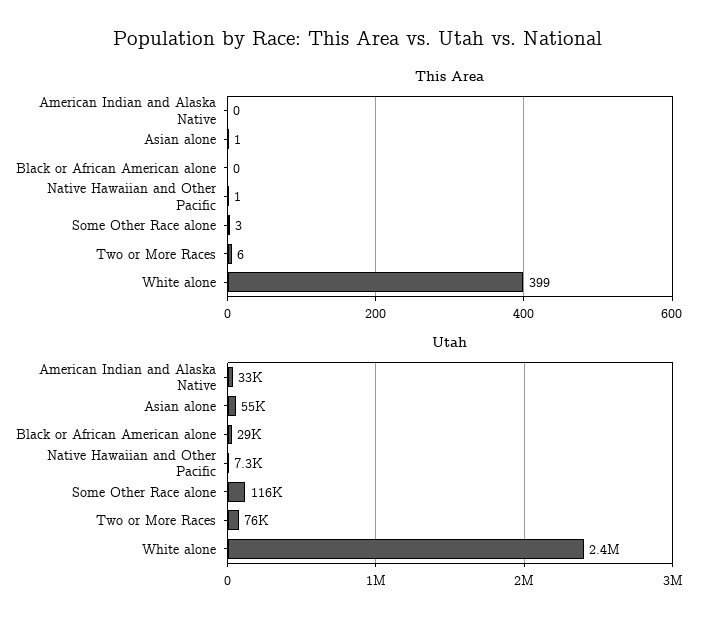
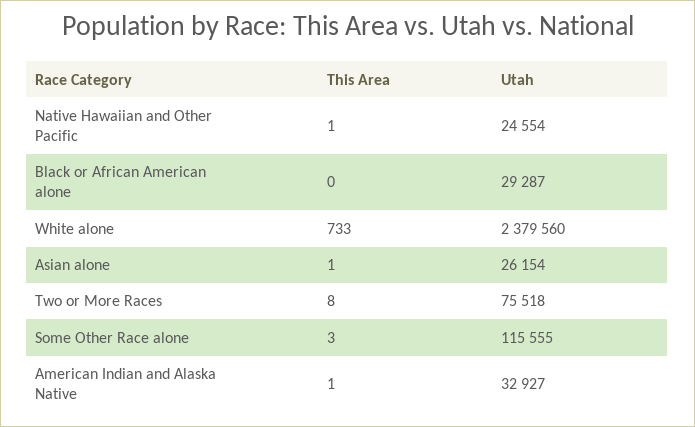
  {
    "This Area": {
-     "American Indian and Alaska Native": 0,
+     "American Indian and Alaska Native": 1,
      "Asian alone": 1,
      "Black or African American alone": 0,
      "Native Hawaiian and Other Pacific": 1,
      "Some Other Race alone": 3,
-     "Two or More Races": 6,
+     "Two or More Races": 8,
-     "White alone": 399
+     "White alone": 733
    },
    "Utah": {
      "American Indian and Alaska Native": 32927,
-     "Asian alone": 55000,
+     "Asian alone": 26154,
      "Black or African American alone": 29287,
-     "Native Hawaiian and Other Pacific": 7300,
+     "Native Hawaiian and Other Pacific": 24554,
      "Some Other Race alone": 115555,
      "Two or More Races": 75518,
      "White alone": 2379560
    }
  }

